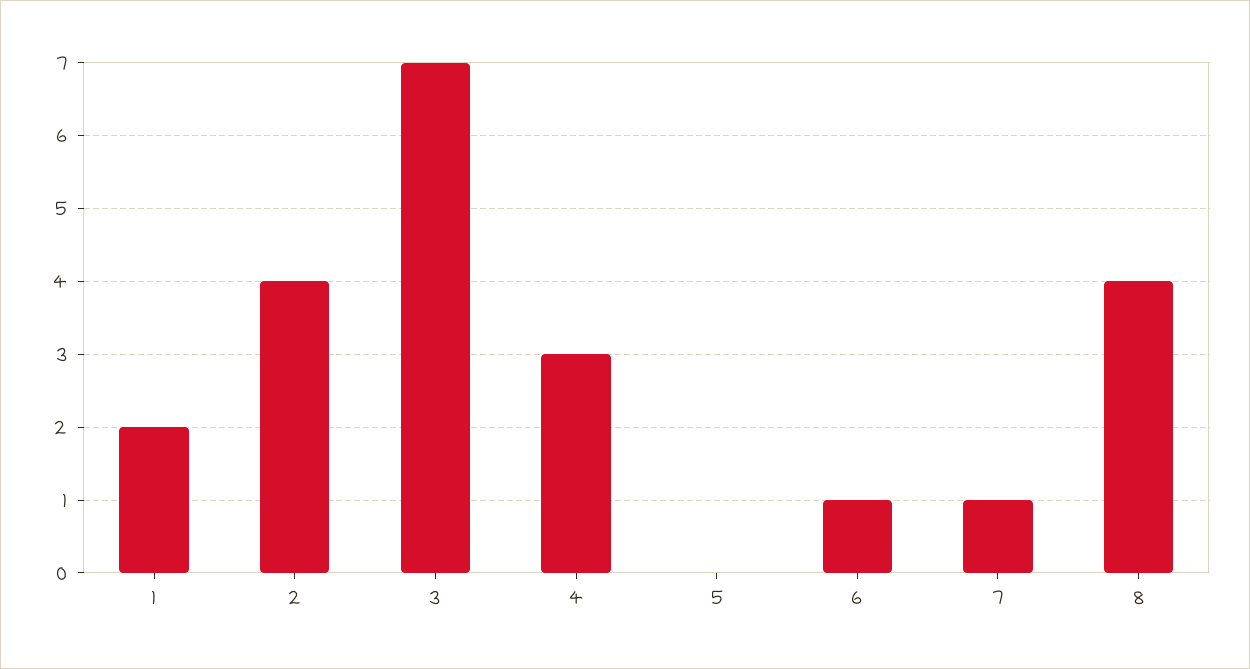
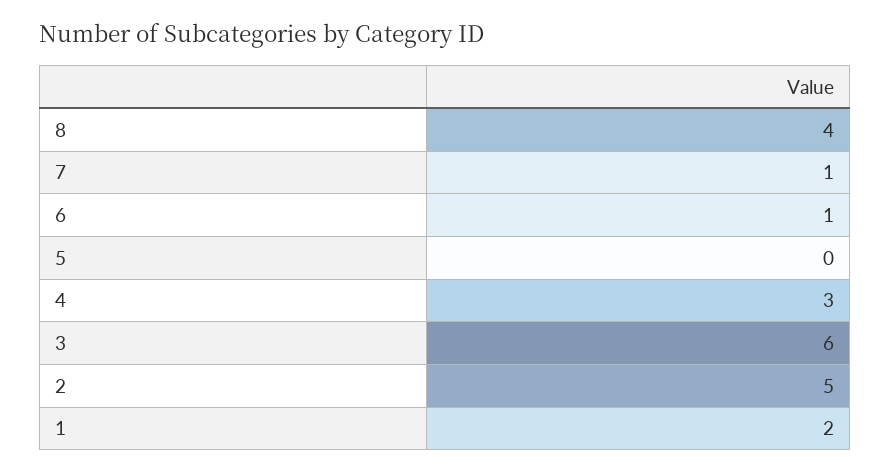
  {
    "1": 2,
-   "2": 4,
+   "2": 5,
-   "3": 7,
+   "3": 6,
    "4": 3,
    "5": 0,
    "6": 1,
    "7": 1,
    "8": 4
  }

